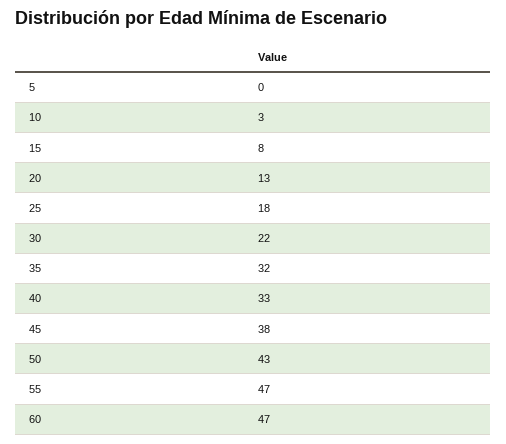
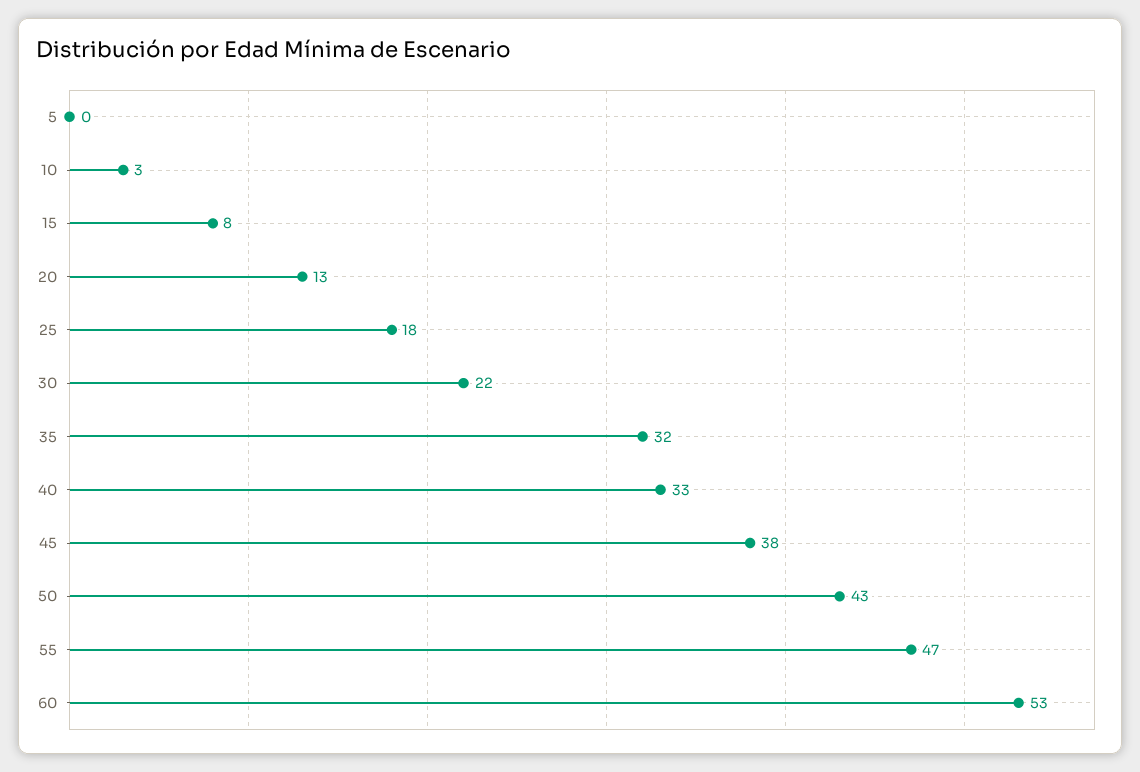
  {
    "5": 0,
    "10": 3,
    "15": 8,
    "20": 13,
    "25": 18,
    "30": 22,
    "35": 32,
    "40": 33,
    "45": 38,
    "50": 43,
    "55": 47,
-   "60": 47
+   "60": 53
  }

